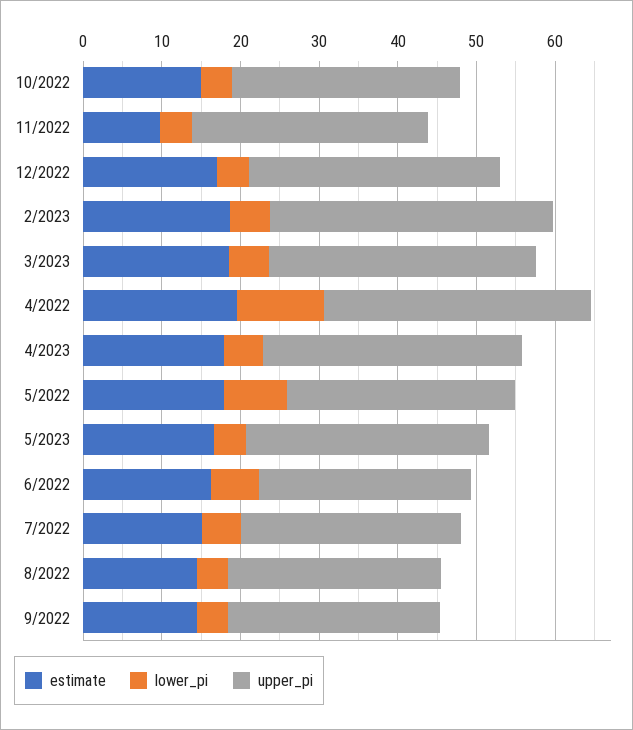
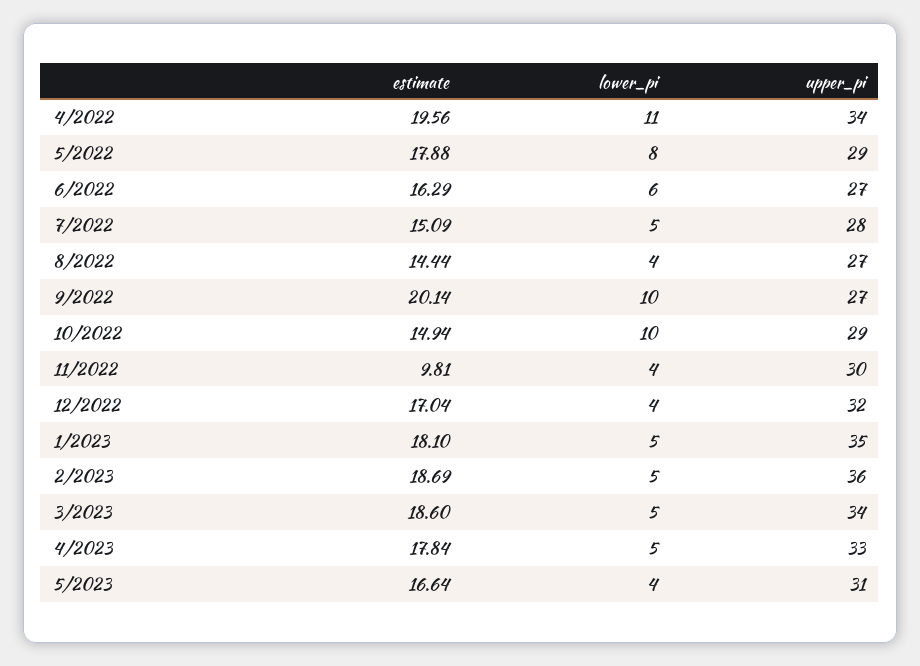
  {
    "estimate": {
      "10/2022": 14.94,
      "11/2022": 9.81,
      "12/2022": 17.04,
      "2/2023": 18.69,
      "3/2023": 18.6,
      "4/2022": 19.56,
      "4/2023": 17.84,
      "5/2022": 17.88,
      "5/2023": 16.64,
      "6/2022": 16.29,
      "7/2022": 15.09,
      "8/2022": 14.44,
-     "9/2022": 14
+     "9/2022": 20.14,
+     "1/2023": 18.1
    },
    "lower_pi": {
-     "10/2022": 4,
+     "10/2022": 10,
      "11/2022": 4,
      "12/2022": 4,
      "2/2023": 5,
      "3/2023": 5,
      "4/2022": 11,
      "4/2023": 5,
      "5/2022": 8,
      "5/2023": 4,
      "6/2022": 6,
      "7/2022": 5,
      "8/2022": 4,
-     "9/2022": 4
+     "9/2022": 10,
+     "1/2023": 5
    },
    "upper_pi": {
      "10/2022": 29,
      "11/2022": 30,
      "12/2022": 32,
      "2/2023": 36,
      "3/2023": 34,
      "4/2022": 34,
      "4/2023": 33,
      "5/2022": 29,
      "5/2023": 31,
      "6/2022": 27,
      "7/2022": 28,
      "8/2022": 27,
-     "9/2022": 27
+     "9/2022": 27,
+     "1/2023": 35
    }
  }

